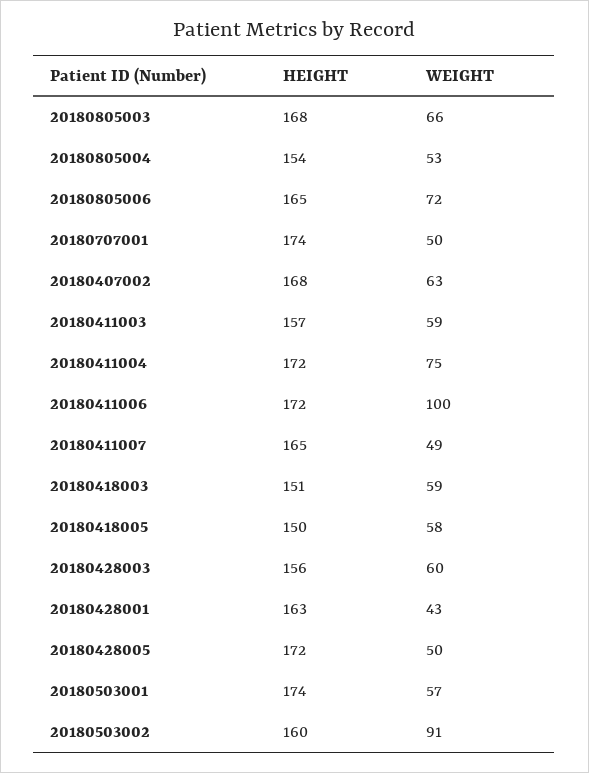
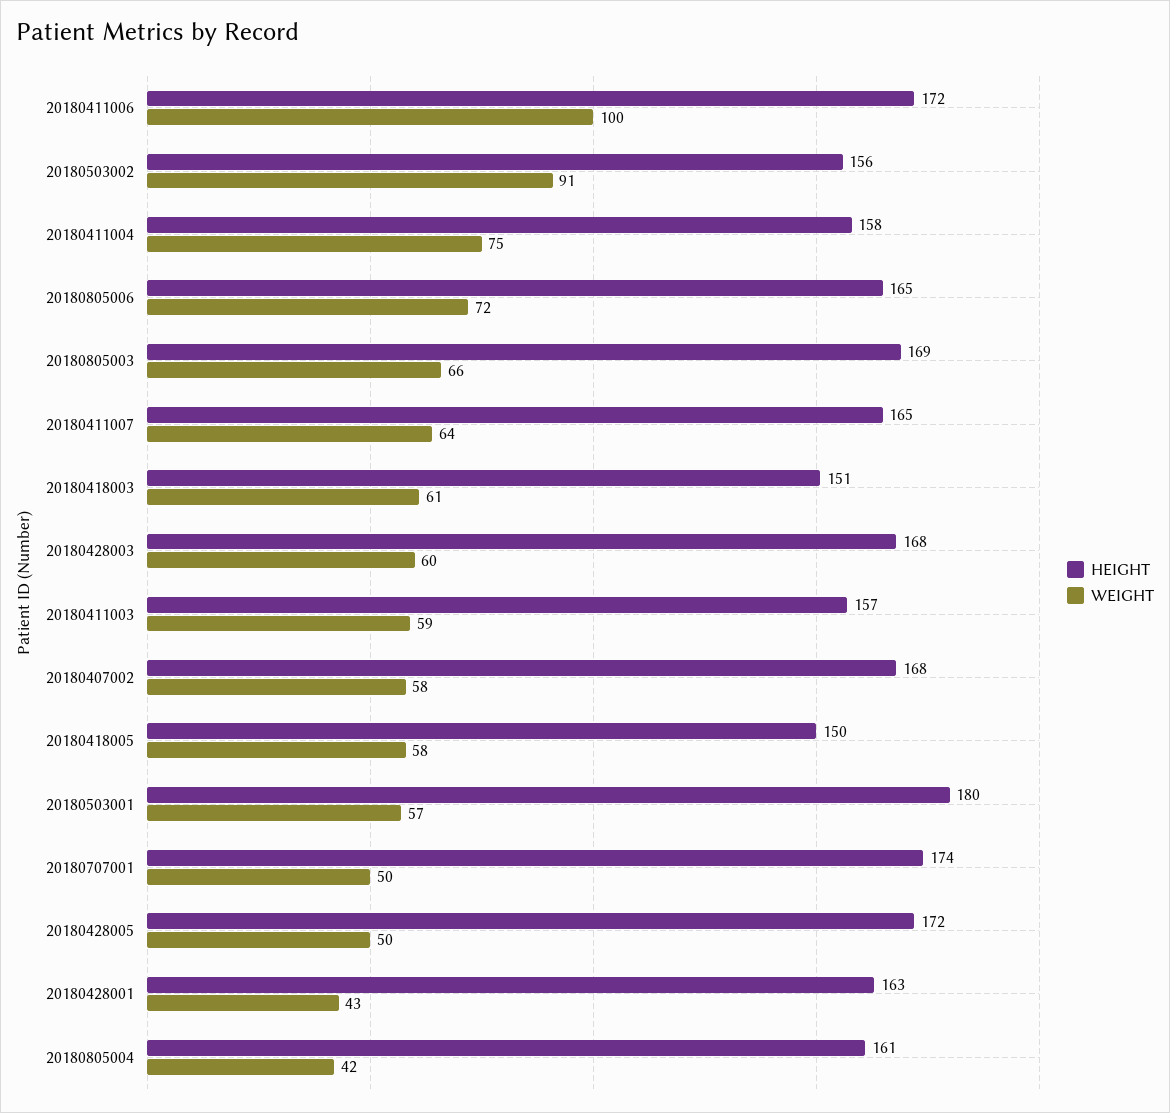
  {
    "HEIGHT": {
-     "20180805003": 168,
+     "20180805003": 169,
-     "20180805004": 154,
+     "20180805004": 161,
      "20180805006": 165,
      "20180707001": 174,
      "20180407002": 168,
      "20180411003": 157,
-     "20180411004": 172,
+     "20180411004": 158,
      "20180411006": 172,
      "20180411007": 165,
      "20180418003": 151,
      "20180418005": 150,
-     "20180428003": 156,
+     "20180428003": 168,
      "20180428001": 163,
      "20180428005": 172,
-     "20180503001": 174,
+     "20180503001": 180,
-     "20180503002": 160
+     "20180503002": 156
    },
    "WEIGHT": {
      "20180805003": 66,
-     "20180805004": 53,
+     "20180805004": 42,
      "20180805006": 72,
      "20180707001": 50,
-     "20180407002": 63,
+     "20180407002": 58,
      "20180411003": 59,
      "20180411004": 75,
      "20180411006": 100,
-     "20180411007": 49,
+     "20180411007": 64,
-     "20180418003": 59,
+     "20180418003": 61,
      "20180418005": 58,
      "20180428003": 60,
      "20180428001": 43,
      "20180428005": 50,
      "20180503001": 57,
      "20180503002": 91
    }
  }

